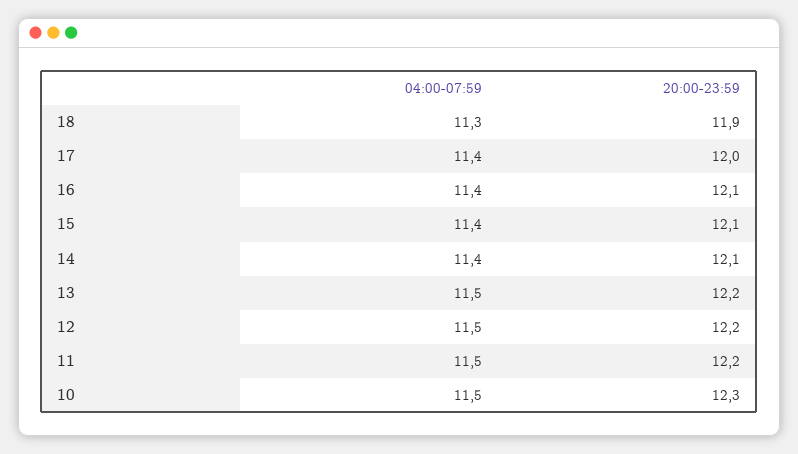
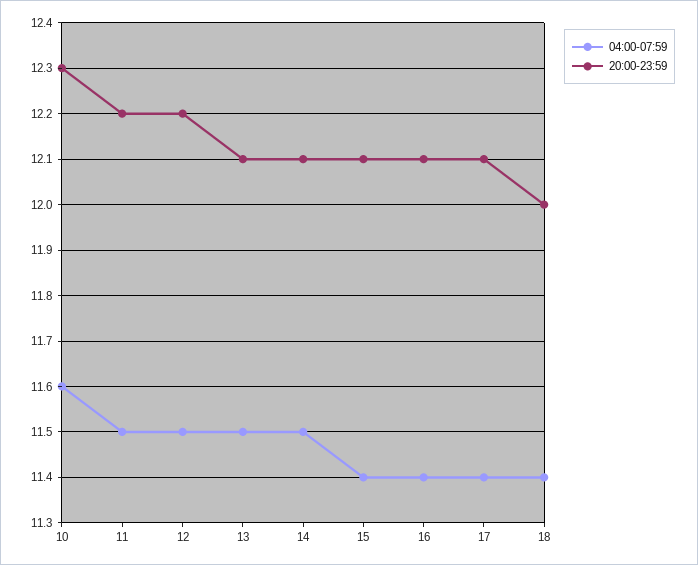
  {
    "04:00-07:59": {
-     "18": 11.3,
+     "18": 11.4,
      "17": 11.4,
      "16": 11.4,
      "15": 11.4,
-     "14": 11.4,
+     "14": 11.5,
      "13": 11.5,
      "12": 11.5,
      "11": 11.5,
-     "10": 11.5
+     "10": 11.6
    },
    "20:00-23:59": {
-     "18": 11.9,
+     "18": 12,
-     "17": 12,
+     "17": 12.1,
      "16": 12.1,
      "15": 12.1,
      "14": 12.1,
-     "13": 12.2,
+     "13": 12.1,
      "12": 12.2,
      "11": 12.2,
      "10": 12.3
    }
  }

